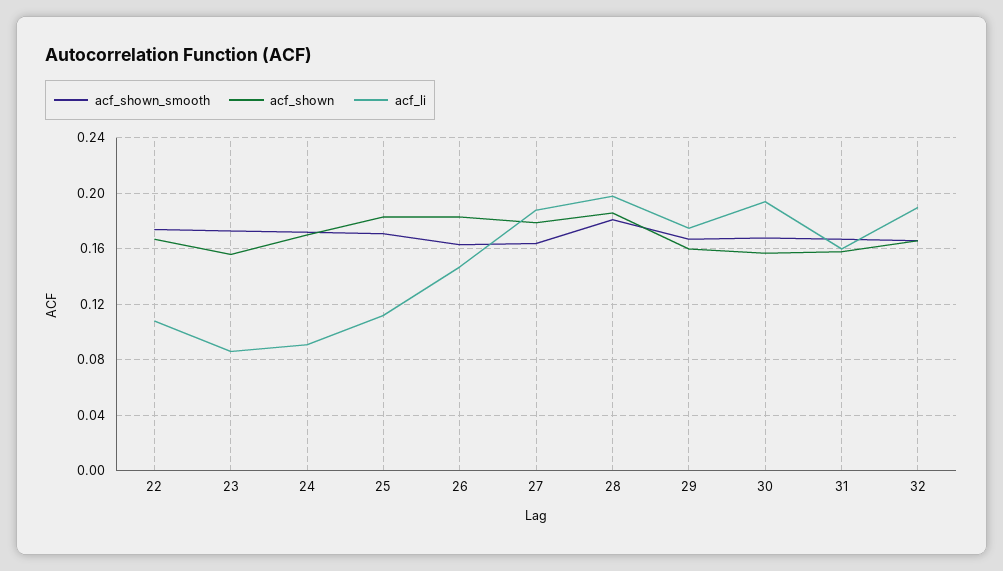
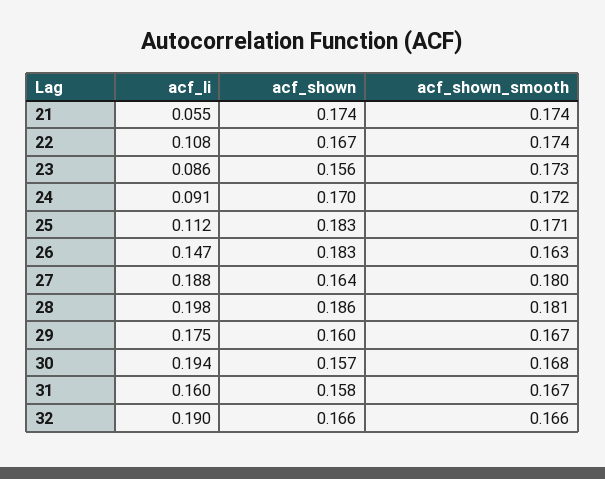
  {
    "acf_shown_smooth": {
      "22": 0.174,
      "23": 0.173,
      "24": 0.172,
      "25": 0.171,
      "26": 0.163,
-     "27": 0.165,
+     "27": 0.18,
      "28": 0.181,
      "29": 0.167,
      "30": 0.168,
      "31": 0.167,
-     "32": 0.166
+     "32": 0.166,
+     "21": 0.174
    },
    "acf_shown": {
      "22": 0.167,
      "23": 0.156,
      "24": 0.17,
      "25": 0.183,
      "26": 0.183,
-     "27": 0.18,
+     "27": 0.164,
      "28": 0.186,
      "29": 0.16,
      "30": 0.157,
      "31": 0.158,
-     "32": 0.166
+     "32": 0.166,
+     "21": 0.174
    },
    "acf_li": {
      "22": 0.108,
      "23": 0.086,
      "24": 0.091,
      "25": 0.112,
      "26": 0.147,
      "27": 0.188,
      "28": 0.198,
      "29": 0.175,
      "30": 0.194,
      "31": 0.16,
-     "32": 0.19
+     "32": 0.19,
+     "21": 0.055
    }
  }

